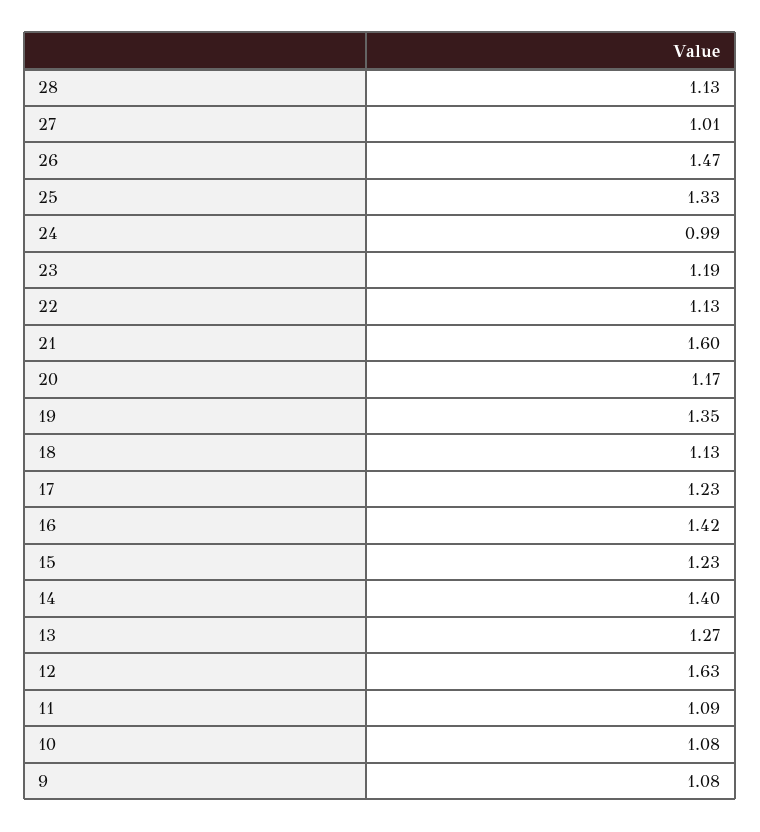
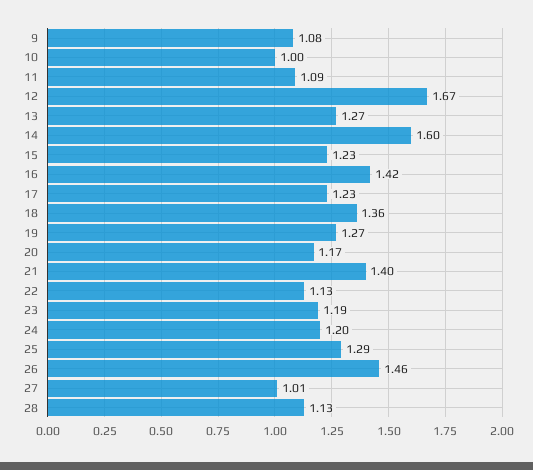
  {
    "28": 1.13,
    "27": 1.01,
-   "26": 1.47,
+   "26": 1.46,
-   "25": 1.33,
+   "25": 1.29,
-   "24": 0.99,
+   "24": 1.2,
    "23": 1.19,
    "22": 1.13,
-   "21": 1.6,
+   "21": 1.4,
    "20": 1.17,
-   "19": 1.35,
+   "19": 1.27,
-   "18": 1.13,
+   "18": 1.36,
    "17": 1.23,
    "16": 1.42,
    "15": 1.23,
-   "14": 1.4,
+   "14": 1.6,
    "13": 1.27,
-   "12": 1.63,
+   "12": 1.67,
    "11": 1.09,
-   "10": 1.08,
+   "10": 1,
    "9": 1.08
  }

